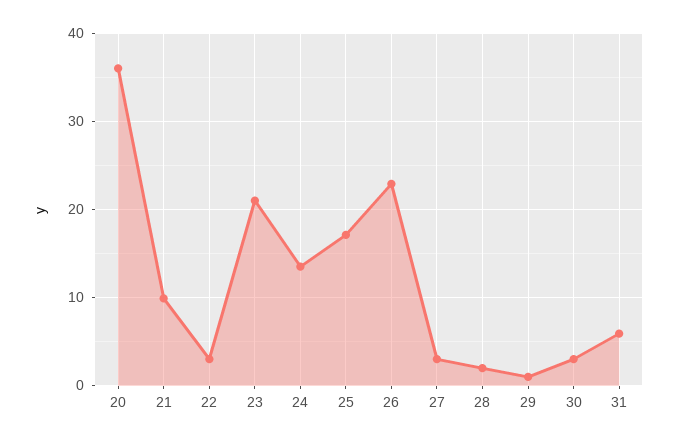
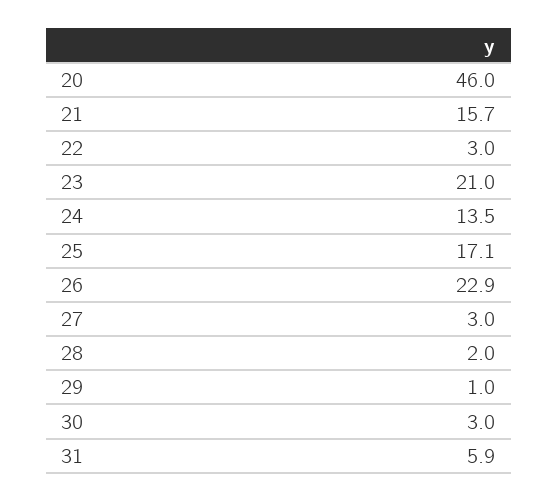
  {
-   "20": 36,
+   "20": 46,
-   "21": 10,
+   "21": 15.7,
    "22": 3,
    "23": 21,
    "24": 13.5,
    "25": 17.1,
    "26": 22.9,
    "27": 3,
    "28": 2,
    "29": 1,
    "30": 3,
    "31": 5.9
  }

